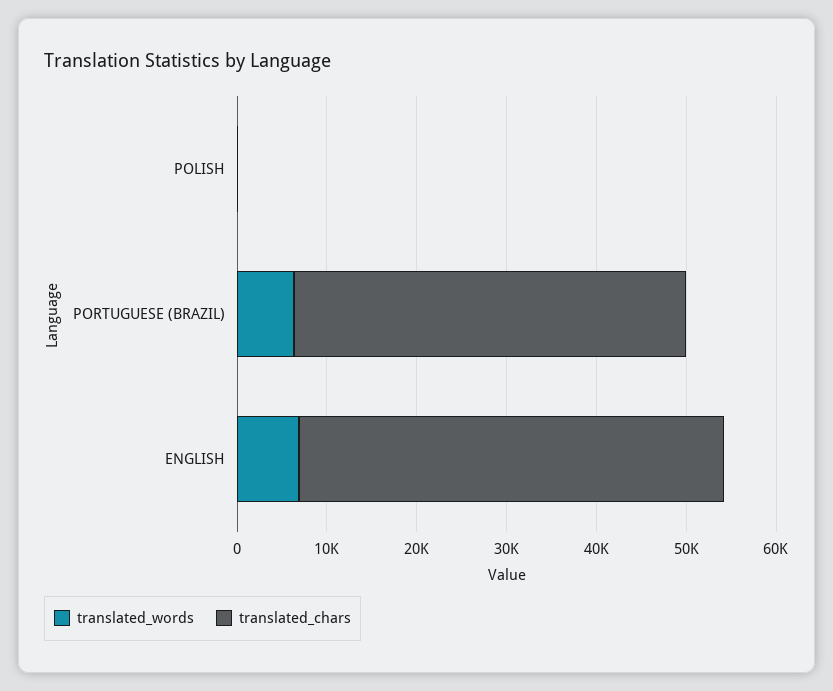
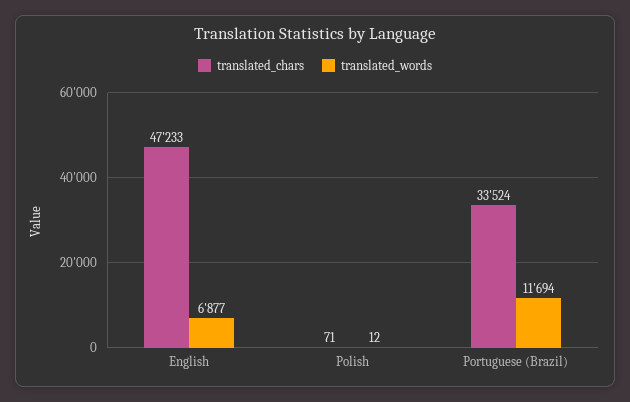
  {
    "translated_words": {
      "POLISH": 12,
-     "PORTUGUESE (BRAZIL)": 6000,
+     "PORTUGUESE (BRAZIL)": 11694,
      "ENGLISH": 6877
    },
    "translated_chars": {
      "POLISH": 71,
-     "PORTUGUESE (BRAZIL)": 44000,
+     "PORTUGUESE (BRAZIL)": 33524,
      "ENGLISH": 47233
    }
  }

